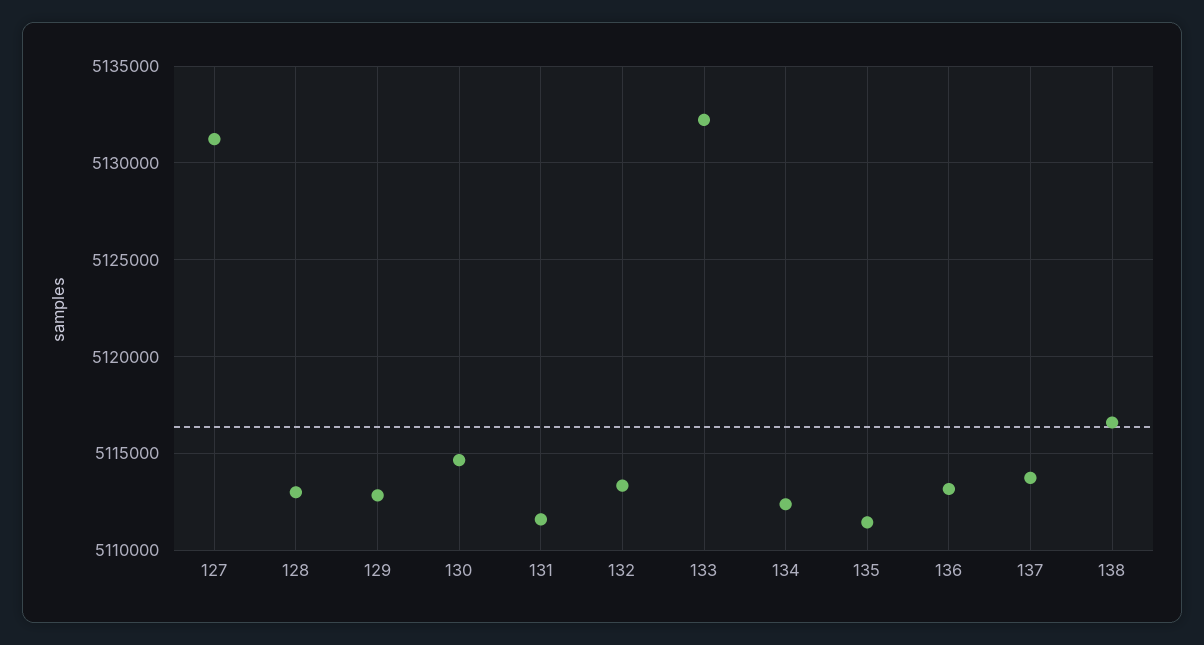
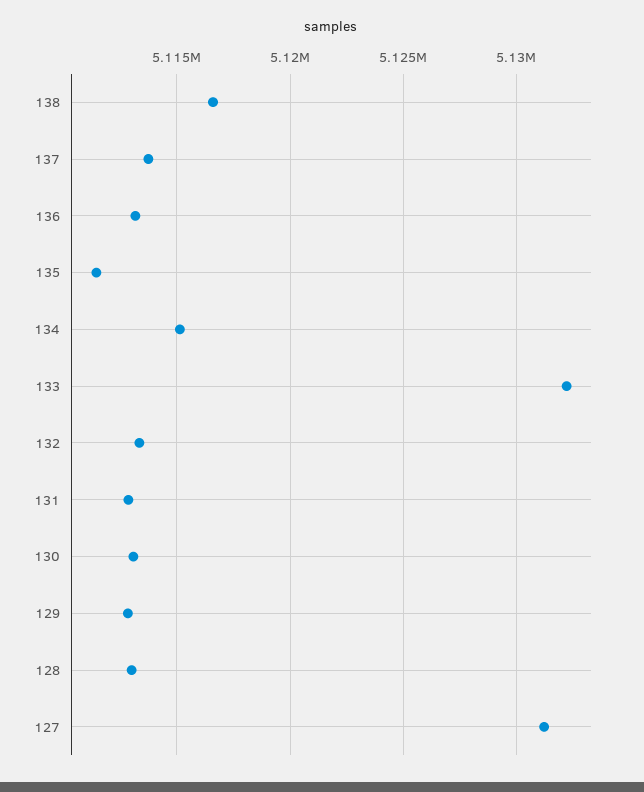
  {
    "127": 5131000,
    "128": 5113000,
    "129": 5113000,
-   "130": 5114500,
+   "130": 5113000,
-   "131": 5111500,
+   "131": 5113000,
    "132": 5113500,
    "133": 5132000,
-   "134": 5112500,
+   "134": 5115000,
    "135": 5111500,
    "136": 5113000,
    "137": 5113500,
    "138": 5116500
  }

